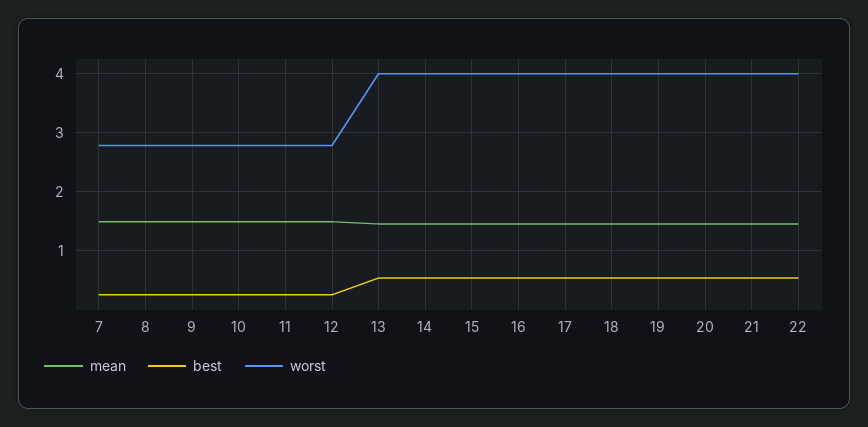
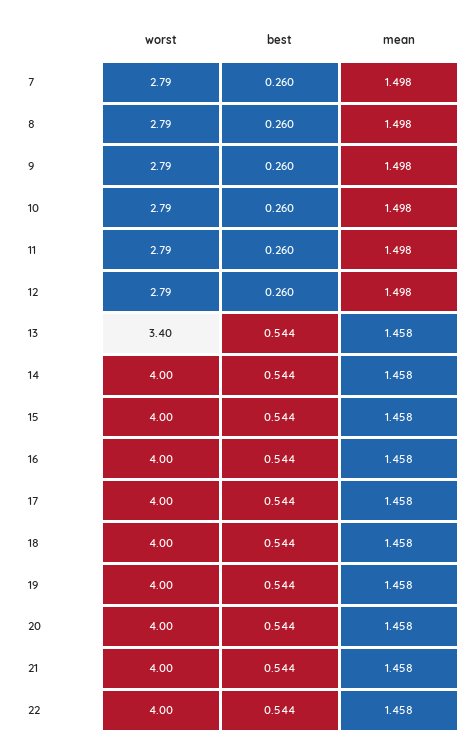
  {
    "mean": {
      "7": 1.498,
      "8": 1.498,
      "9": 1.498,
      "10": 1.498,
      "11": 1.498,
      "12": 1.498,
      "13": 1.458,
      "14": 1.458,
      "15": 1.458,
      "16": 1.458,
      "17": 1.458,
      "18": 1.458,
      "19": 1.458,
      "20": 1.458,
      "21": 1.458,
      "22": 1.458
    },
    "best": {
      "7": 0.26,
      "8": 0.26,
      "9": 0.26,
      "10": 0.26,
      "11": 0.26,
      "12": 0.26,
      "13": 0.544,
      "14": 0.544,
      "15": 0.544,
      "16": 0.544,
      "17": 0.544,
      "18": 0.544,
      "19": 0.544,
      "20": 0.544,
      "21": 0.544,
      "22": 0.544
    },
    "worst": {
      "7": 2.79,
      "8": 2.79,
      "9": 2.79,
      "10": 2.79,
      "11": 2.79,
      "12": 2.79,
-     "13": 4,
+     "13": 3.4,
      "14": 4,
      "15": 4,
      "16": 4,
      "17": 4,
      "18": 4,
      "19": 4,
      "20": 4,
      "21": 4,
      "22": 4
    }
  }

